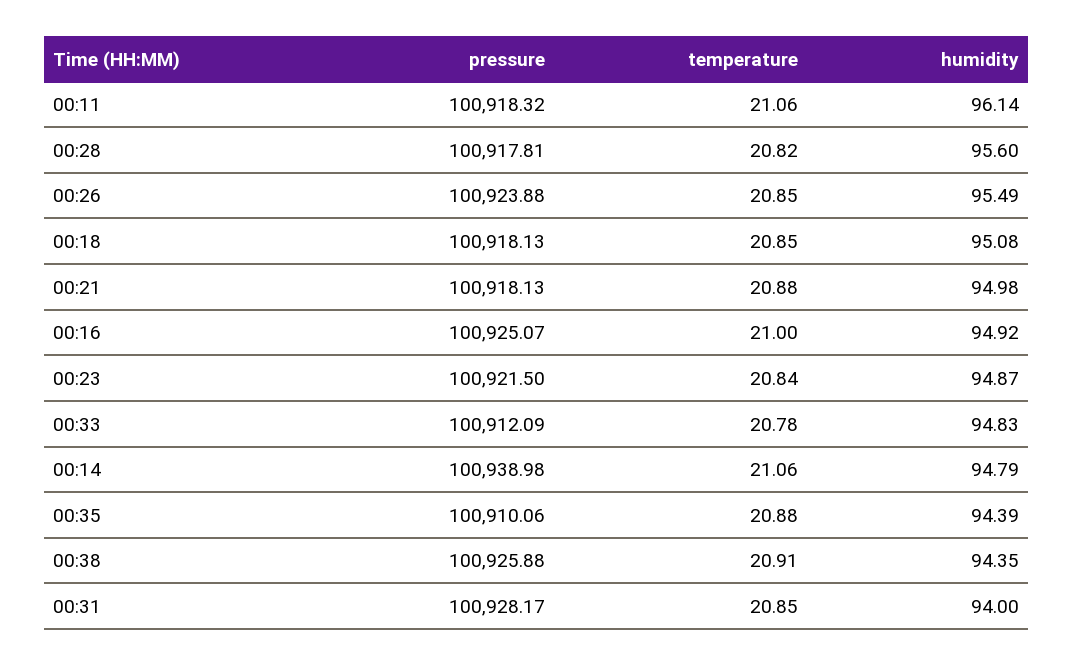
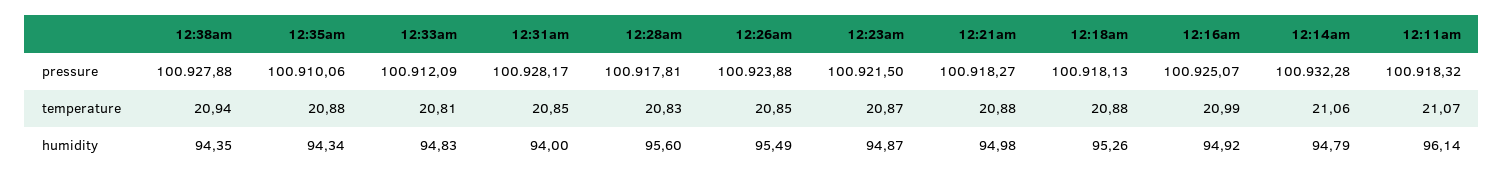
  {
    "pressure": {
      "00:11": 100918.32,
      "00:28": 100917.81,
      "00:26": 100923.88,
      "00:18": 100918.13,
-     "00:21": 100918.13,
+     "00:21": 100918.27,
      "00:16": 100925.07,
      "00:23": 100921.5,
      "00:33": 100912.09,
-     "00:14": 100938.98,
+     "00:14": 100932.28,
      "00:35": 100910.06,
-     "00:38": 100925.88,
+     "00:38": 100927.88,
      "00:31": 100928.17
    },
    "temperature": {
-     "00:11": 21.06,
+     "00:11": 21.07,
-     "00:28": 20.82,
+     "00:28": 20.83,
      "00:26": 20.85,
-     "00:18": 20.85,
+     "00:18": 20.88,
      "00:21": 20.88,
-     "00:16": 21,
+     "00:16": 20.99,
-     "00:23": 20.84,
+     "00:23": 20.87,
-     "00:33": 20.78,
+     "00:33": 20.81,
      "00:14": 21.06,
      "00:35": 20.88,
-     "00:38": 20.91,
+     "00:38": 20.94,
      "00:31": 20.85
    },
    "humidity": {
      "00:11": 96.14,
      "00:28": 95.6,
      "00:26": 95.49,
-     "00:18": 95.08,
+     "00:18": 95.26,
      "00:21": 94.98,
      "00:16": 94.92,
      "00:23": 94.87,
      "00:33": 94.83,
      "00:14": 94.79,
-     "00:35": 94.39,
+     "00:35": 94.34,
      "00:38": 94.35,
      "00:31": 94
    }
  }

